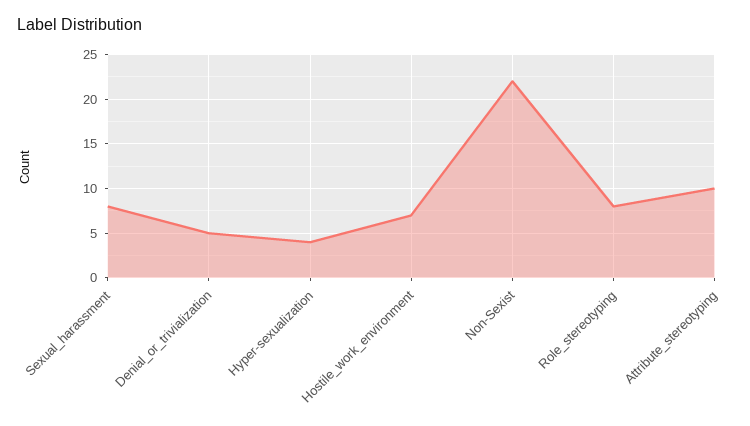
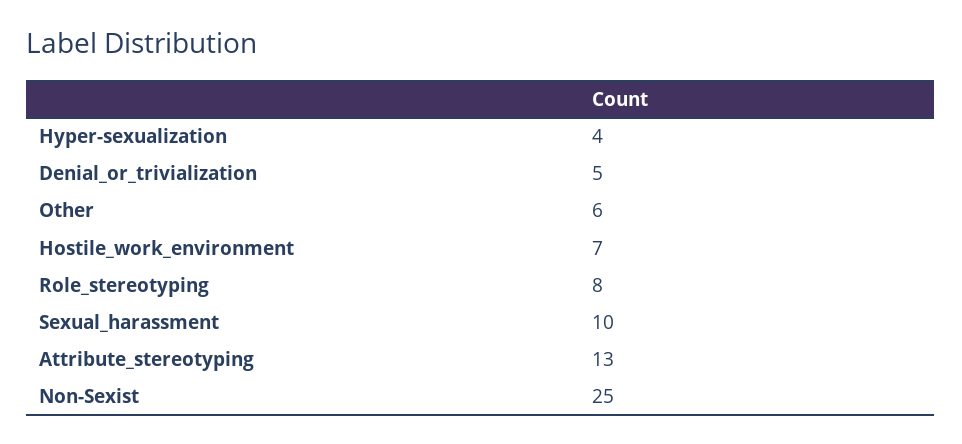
  {
-   "Sexual_harassment": 8,
+   "Sexual_harassment": 10,
    "Denial_or_trivialization": 5,
    "Hyper-sexualization": 4,
    "Hostile_work_environment": 7,
-   "Non-Sexist": 22,
+   "Non-Sexist": 25,
    "Role_stereotyping": 8,
-   "Attribute_stereotyping": 10
+   "Attribute_stereotyping": 13,
+   "Other": 6
  }

